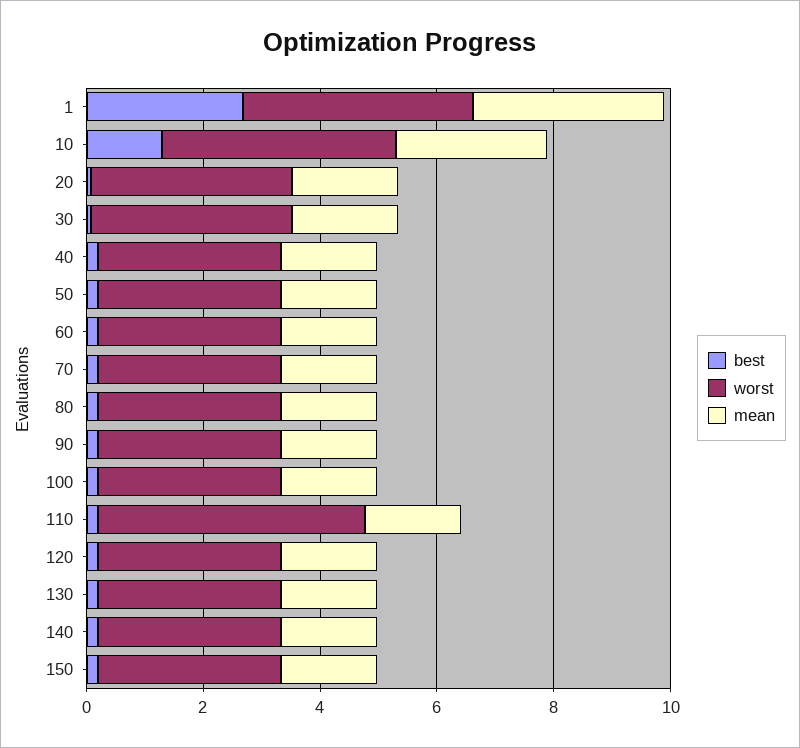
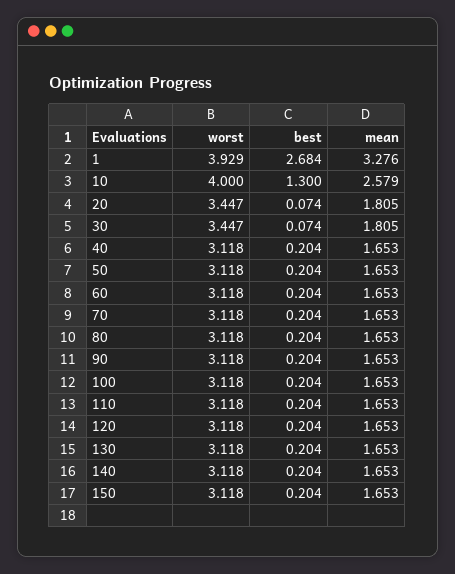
  {
    "best": {
      "1": 2.684,
      "10": 1.3,
      "20": 0.074,
      "30": 0.074,
      "40": 0.204,
      "50": 0.204,
      "60": 0.204,
      "70": 0.204,
      "80": 0.204,
      "90": 0.204,
      "100": 0.204,
      "110": 0.204,
      "120": 0.204,
      "130": 0.204,
      "140": 0.204,
      "150": 0.204
    },
    "worst": {
      "1": 3.929,
      "10": 4,
      "20": 3.447,
      "30": 3.447,
      "40": 3.118,
      "50": 3.118,
      "60": 3.118,
      "70": 3.118,
      "80": 3.118,
      "90": 3.118,
      "100": 3.118,
-     "110": 4.5,
+     "110": 3.118,
      "120": 3.118,
      "130": 3.118,
      "140": 3.118,
      "150": 3.118
    },
    "mean": {
      "1": 3.276,
      "10": 2.579,
      "20": 1.805,
      "30": 1.805,
      "40": 1.653,
      "50": 1.653,
      "60": 1.653,
      "70": 1.653,
      "80": 1.653,
      "90": 1.653,
      "100": 1.653,
      "110": 1.653,
      "120": 1.653,
      "130": 1.653,
      "140": 1.653,
      "150": 1.653
    }
  }

